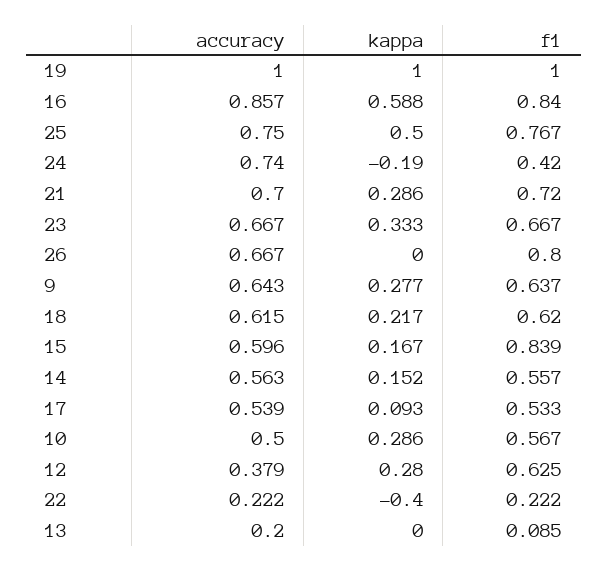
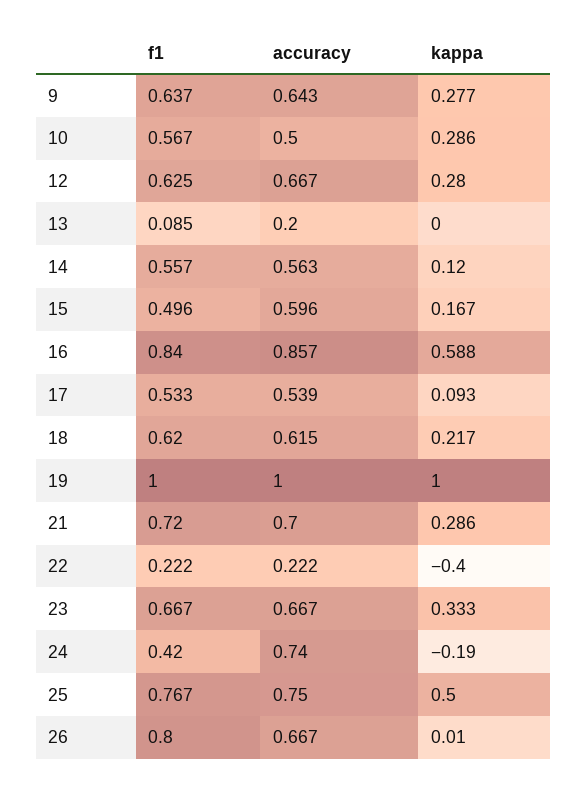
  {
    "accuracy": {
      "19": 1,
      "16": 0.857,
      "25": 0.75,
      "24": 0.74,
      "21": 0.7,
      "23": 0.667,
      "26": 0.667,
      "9": 0.643,
      "18": 0.615,
      "15": 0.596,
      "14": 0.563,
      "17": 0.539,
      "10": 0.5,
-     "12": 0.379,
+     "12": 0.667,
      "22": 0.222,
      "13": 0.2
    },
    "kappa": {
      "19": 1,
      "16": 0.588,
      "25": 0.5,
      "24": -0.19,
      "21": 0.286,
      "23": 0.333,
-     "26": 0,
+     "26": 0.01,
      "9": 0.277,
      "18": 0.217,
      "15": 0.167,
-     "14": 0.152,
+     "14": 0.12,
      "17": 0.093,
      "10": 0.286,
      "12": 0.28,
      "22": -0.4,
      "13": 0
    },
    "f1": {
      "19": 1,
      "16": 0.84,
      "25": 0.767,
      "24": 0.42,
      "21": 0.72,
      "23": 0.667,
      "26": 0.8,
      "9": 0.637,
      "18": 0.62,
-     "15": 0.839,
+     "15": 0.496,
      "14": 0.557,
      "17": 0.533,
      "10": 0.567,
      "12": 0.625,
      "22": 0.222,
      "13": 0.085
    }
  }

